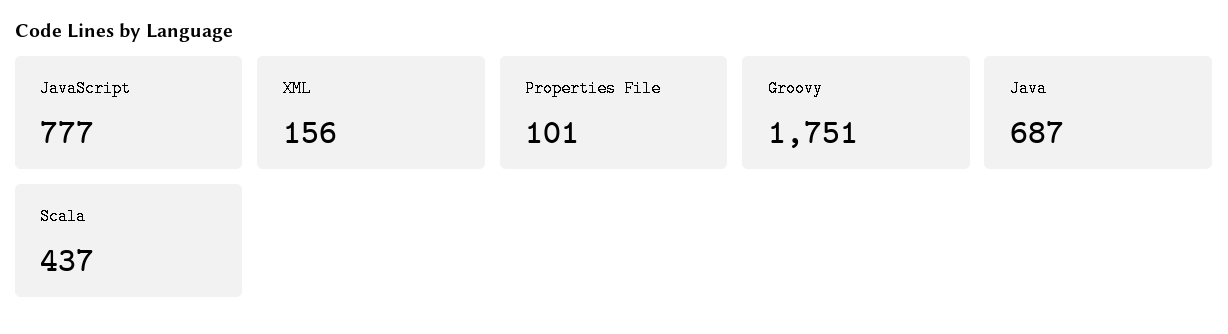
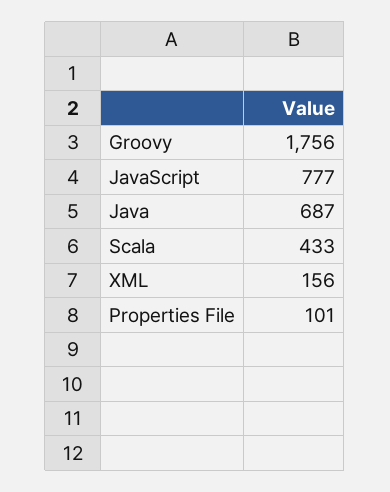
  {
    "JavaScript": 777,
    "XML": 156,
    "Properties File": 101,
-   "Groovy": 1751,
+   "Groovy": 1756,
    "Java": 687,
-   "Scala": 437
+   "Scala": 433
  }

